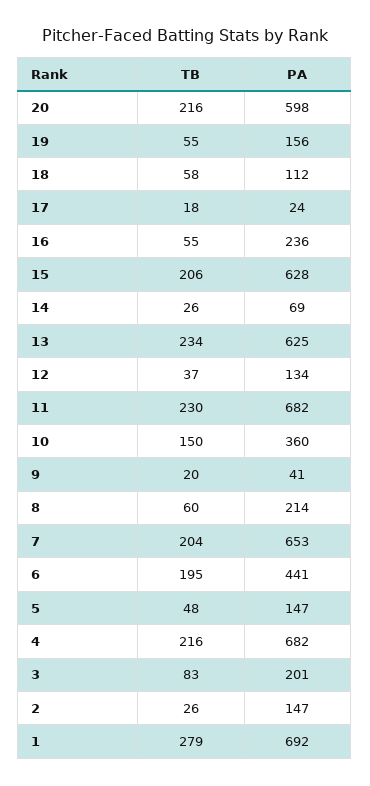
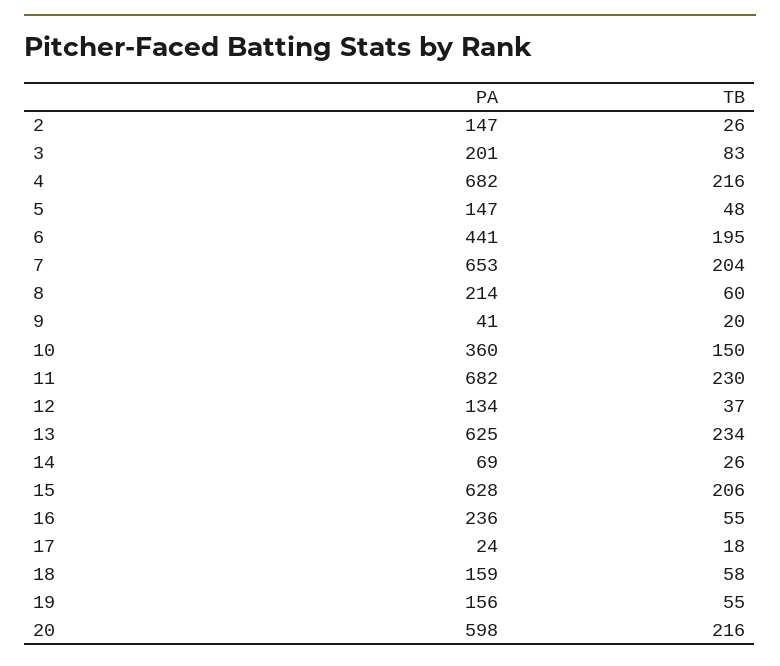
  {
    "TB": {
      "20": 216,
      "19": 55,
      "18": 58,
      "17": 18,
      "16": 55,
      "15": 206,
      "14": 26,
      "13": 234,
      "12": 37,
      "11": 230,
      "10": 150,
      "9": 20,
      "8": 60,
      "7": 204,
      "6": 195,
      "5": 48,
      "4": 216,
      "3": 83,
-     "2": 26,
+     "2": 26
-     "1": 279
    },
    "PA": {
      "20": 598,
      "19": 156,
-     "18": 112,
+     "18": 159,
      "17": 24,
      "16": 236,
      "15": 628,
      "14": 69,
      "13": 625,
      "12": 134,
      "11": 682,
      "10": 360,
      "9": 41,
      "8": 214,
      "7": 653,
      "6": 441,
      "5": 147,
      "4": 682,
      "3": 201,
-     "2": 147,
+     "2": 147
-     "1": 692
    }
  }

